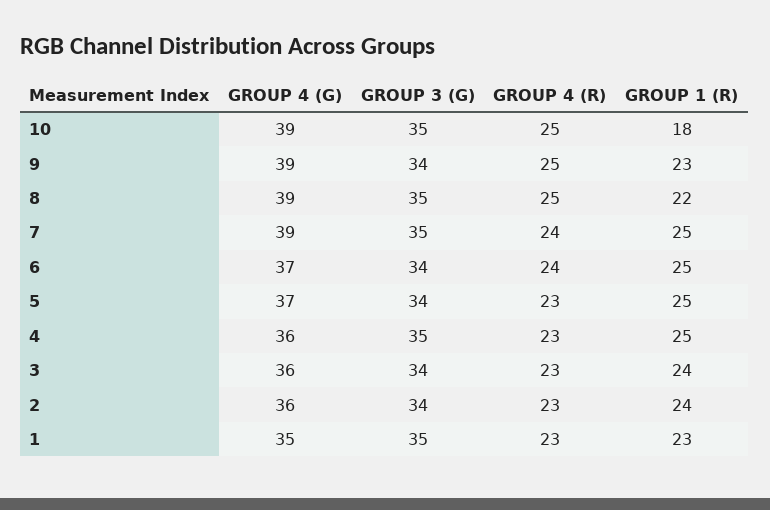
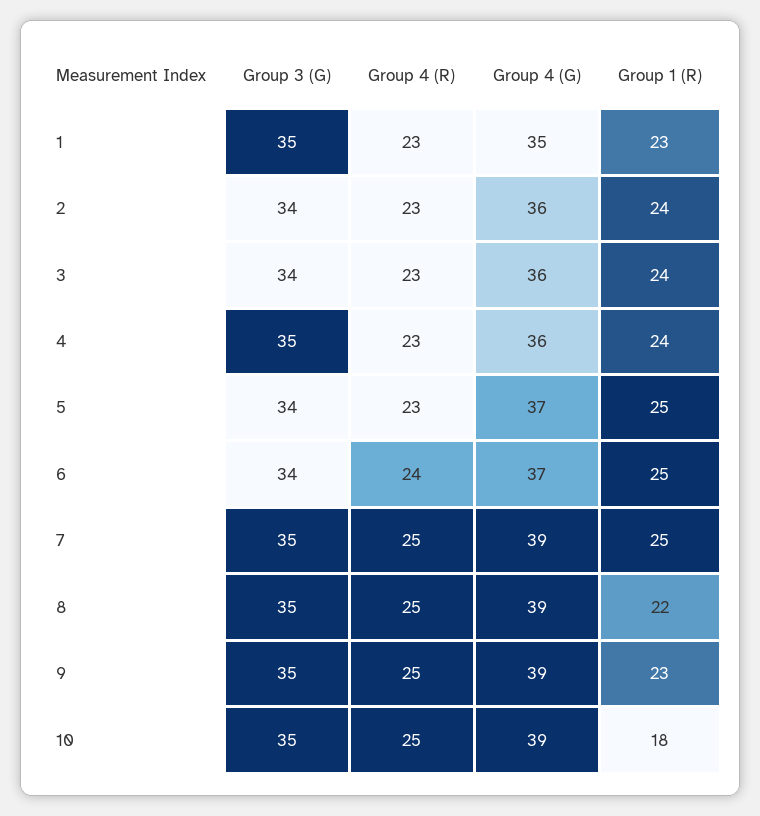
  {
    "GROUP 4 (G)": {
      "10": 39,
      "9": 39,
      "8": 39,
      "7": 39,
      "6": 37,
      "5": 37,
      "4": 36,
      "3": 36,
      "2": 36,
      "1": 35
    },
    "GROUP 3 (G)": {
      "10": 35,
-     "9": 34,
+     "9": 35,
      "8": 35,
      "7": 35,
      "6": 34,
      "5": 34,
      "4": 35,
      "3": 34,
      "2": 34,
      "1": 35
    },
    "GROUP 4 (R)": {
      "10": 25,
      "9": 25,
      "8": 25,
-     "7": 24,
+     "7": 25,
      "6": 24,
      "5": 23,
      "4": 23,
      "3": 23,
      "2": 23,
      "1": 23
    },
    "GROUP 1 (R)": {
      "10": 18,
      "9": 23,
      "8": 22,
      "7": 25,
      "6": 25,
      "5": 25,
-     "4": 25,
+     "4": 24,
      "3": 24,
      "2": 24,
      "1": 23
    }
  }

